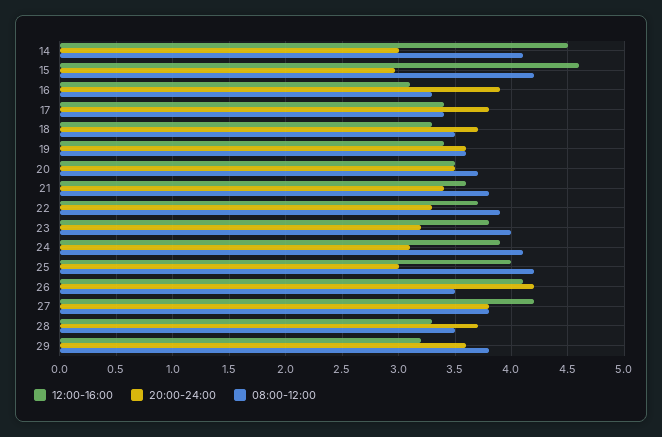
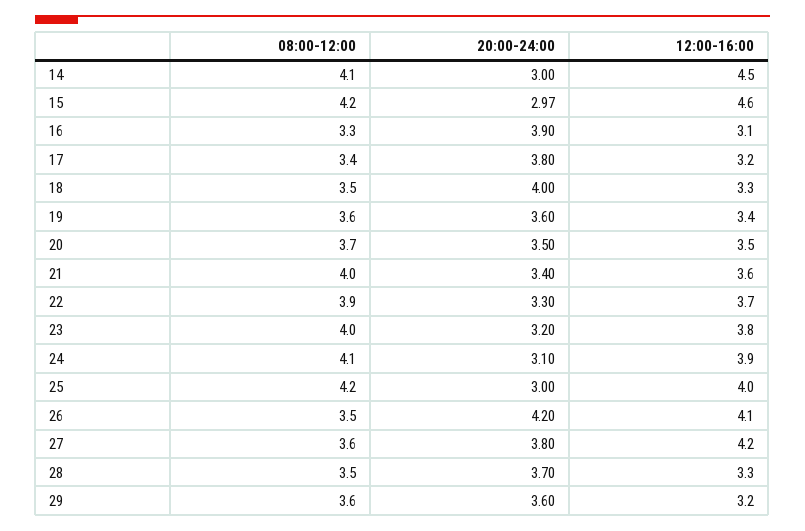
  {
    "12:00-16:00": {
      "14": 4.5,
      "15": 4.6,
      "16": 3.1,
-     "17": 3.4,
+     "17": 3.2,
      "18": 3.3,
      "19": 3.4,
      "20": 3.5,
      "21": 3.6,
      "22": 3.7,
      "23": 3.8,
      "24": 3.9,
      "25": 4,
      "26": 4.1,
      "27": 4.2,
      "28": 3.3,
      "29": 3.2
    },
    "20:00-24:00": {
      "14": 3,
      "15": 2.97,
      "16": 3.9,
      "17": 3.8,
-     "18": 3.7,
+     "18": 4,
      "19": 3.6,
      "20": 3.5,
      "21": 3.4,
      "22": 3.3,
      "23": 3.2,
      "24": 3.1,
      "25": 3,
      "26": 4.2,
      "27": 3.8,
      "28": 3.7,
      "29": 3.6
    },
    "08:00-12:00": {
      "14": 4.1,
      "15": 4.2,
      "16": 3.3,
      "17": 3.4,
      "18": 3.5,
      "19": 3.6,
      "20": 3.7,
-     "21": 3.8,
+     "21": 4,
      "22": 3.9,
      "23": 4,
      "24": 4.1,
      "25": 4.2,
      "26": 3.5,
-     "27": 3.8,
+     "27": 3.6,
      "28": 3.5,
-     "29": 3.8
+     "29": 3.6
    }
  }

